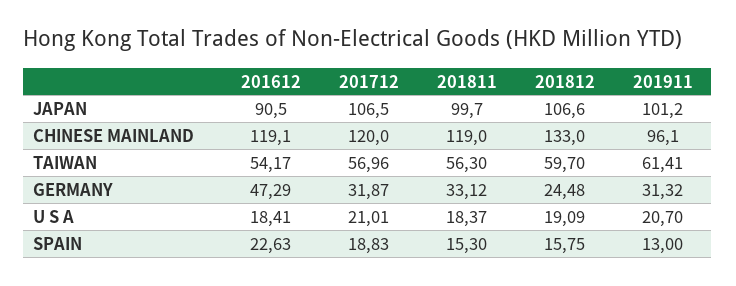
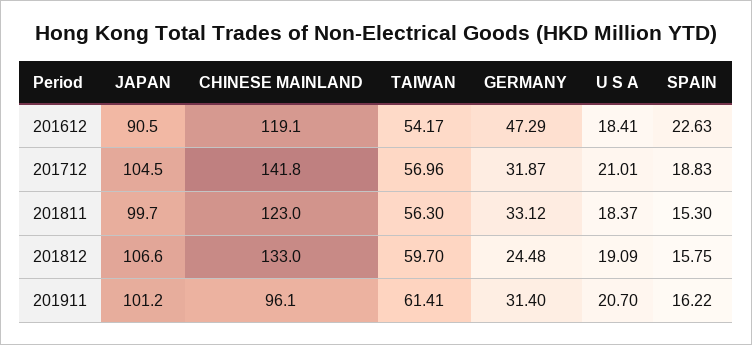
  {
    "201612": {
      "JAPAN": 90.5,
      "CHINESE MAINLAND": 119.1,
      "TAIWAN": 54.17,
      "GERMANY": 47.29,
      "U S A": 18.41,
      "SPAIN": 22.63
    },
    "201712": {
-     "JAPAN": 106.5,
+     "JAPAN": 104.5,
-     "CHINESE MAINLAND": 120,
+     "CHINESE MAINLAND": 141.8,
      "TAIWAN": 56.96,
      "GERMANY": 31.87,
      "U S A": 21.01,
      "SPAIN": 18.83
    },
    "201811": {
      "JAPAN": 99.7,
-     "CHINESE MAINLAND": 119,
+     "CHINESE MAINLAND": 123,
      "TAIWAN": 56.3,
      "GERMANY": 33.12,
      "U S A": 18.37,
      "SPAIN": 15.3
    },
    "201812": {
      "JAPAN": 106.6,
      "CHINESE MAINLAND": 133,
      "TAIWAN": 59.7,
      "GERMANY": 24.48,
      "U S A": 19.09,
      "SPAIN": 15.75
    },
    "201911": {
      "JAPAN": 101.2,
      "CHINESE MAINLAND": 96.1,
      "TAIWAN": 61.41,
-     "GERMANY": 31.32,
+     "GERMANY": 31.4,
      "U S A": 20.7,
-     "SPAIN": 13
+     "SPAIN": 16.22
    }
  }

